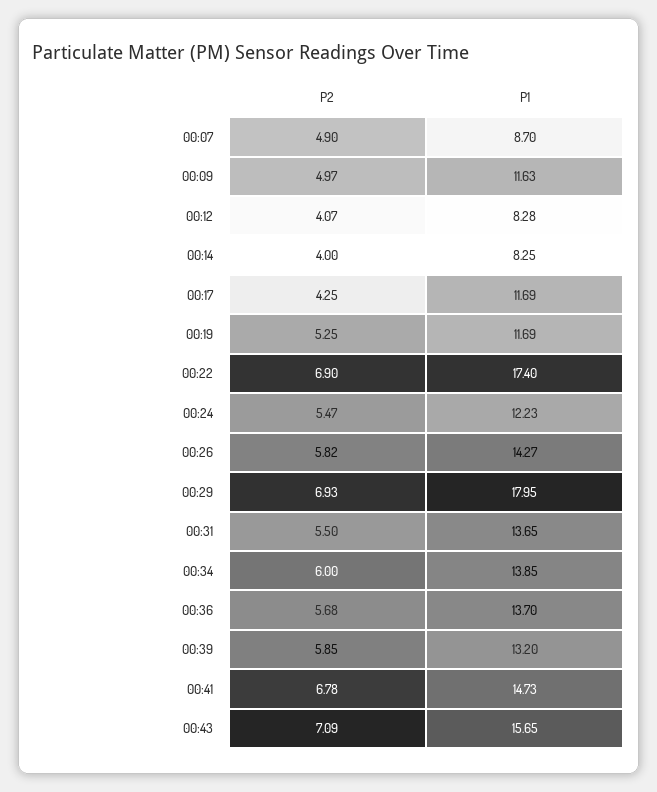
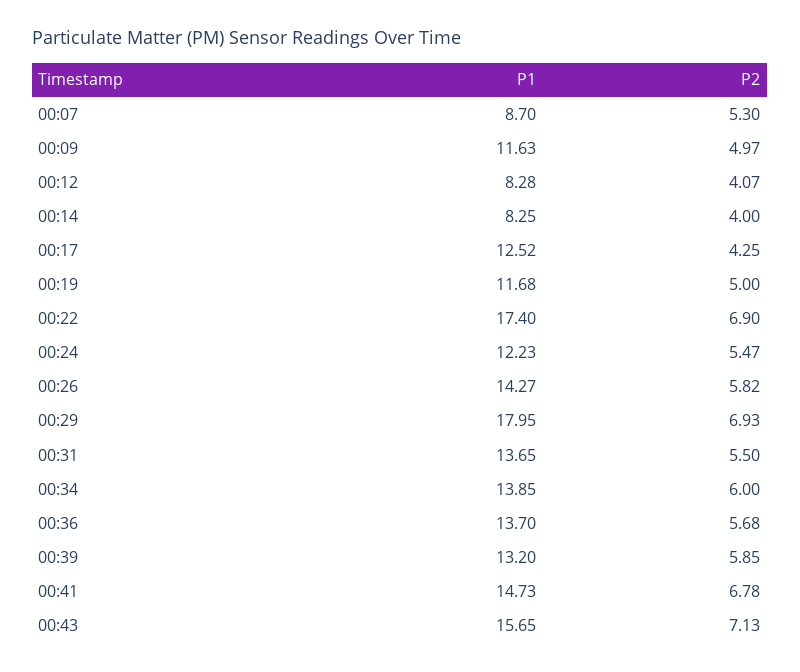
  {
    "P2": {
-     "00:07": 4.9,
+     "00:07": 5.3,
      "00:09": 4.97,
      "00:12": 4.07,
      "00:14": 4,
      "00:17": 4.25,
-     "00:19": 5.25,
+     "00:19": 5,
      "00:22": 6.9,
      "00:24": 5.47,
      "00:26": 5.82,
      "00:29": 6.93,
      "00:31": 5.5,
      "00:34": 6,
      "00:36": 5.68,
      "00:39": 5.85,
      "00:41": 6.78,
-     "00:43": 7.09
+     "00:43": 7.13
    },
    "P1": {
      "00:07": 8.7,
      "00:09": 11.63,
      "00:12": 8.28,
      "00:14": 8.25,
-     "00:17": 11.69,
+     "00:17": 12.52,
-     "00:19": 11.69,
+     "00:19": 11.68,
      "00:22": 17.4,
      "00:24": 12.23,
      "00:26": 14.27,
      "00:29": 17.95,
      "00:31": 13.65,
      "00:34": 13.85,
      "00:36": 13.7,
      "00:39": 13.2,
      "00:41": 14.73,
      "00:43": 15.65
    }
  }

